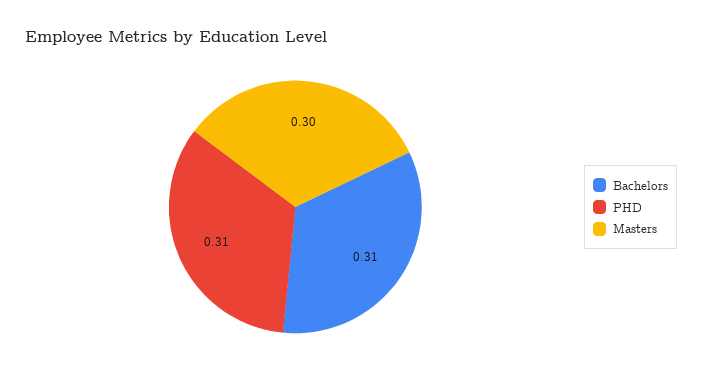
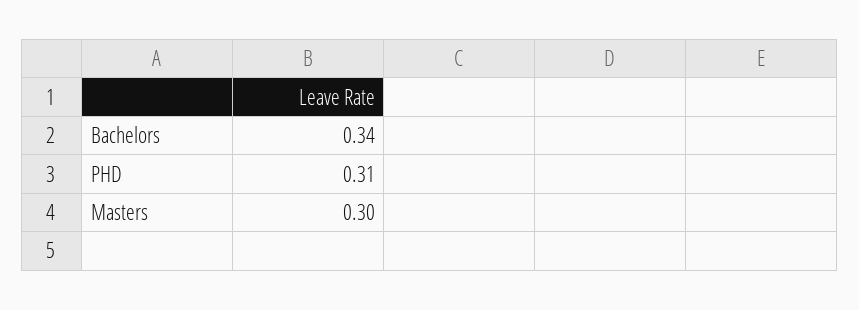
  {
-   "Bachelors": 0.31,
+   "Bachelors": 0.34,
    "PHD": 0.31,
    "Masters": 0.3
  }

